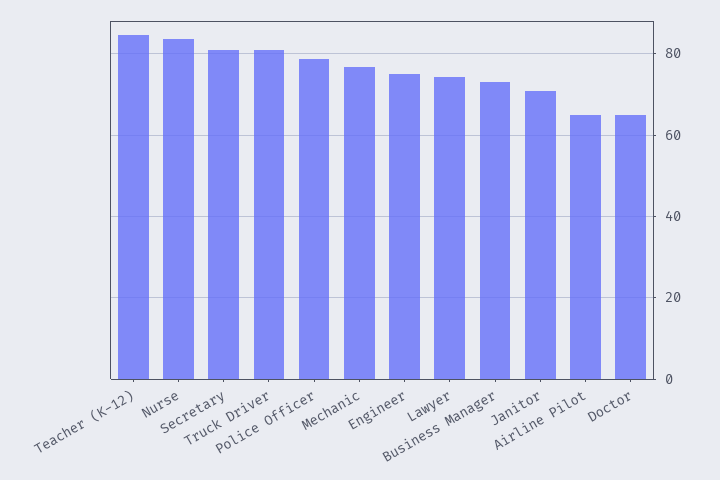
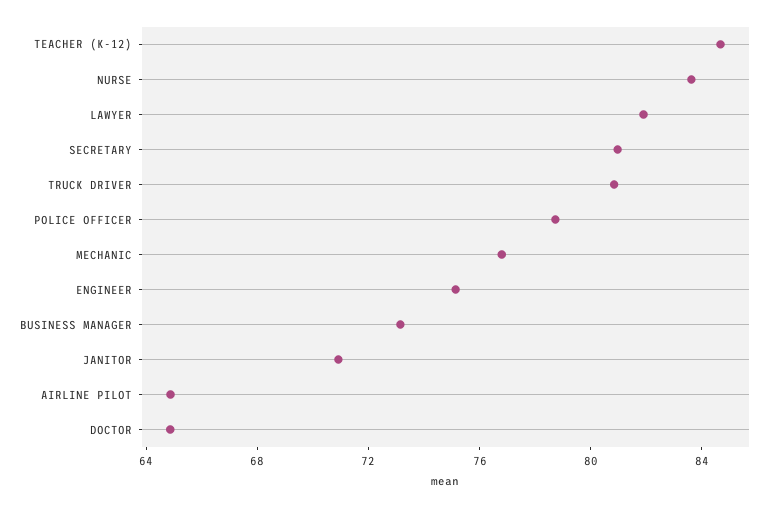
  {
    "Teacher (K-12)": 85,
    "Nurse": 84,
    "Secretary": 81,
    "Truck Driver": 81,
    "Police Officer": 79,
    "Mechanic": 77,
    "Engineer": 75,
-   "Lawyer": 74,
+   "Lawyer": 82,
    "Business Manager": 73,
    "Janitor": 71,
    "Airline Pilot": 65,
    "Doctor": 65
  }

